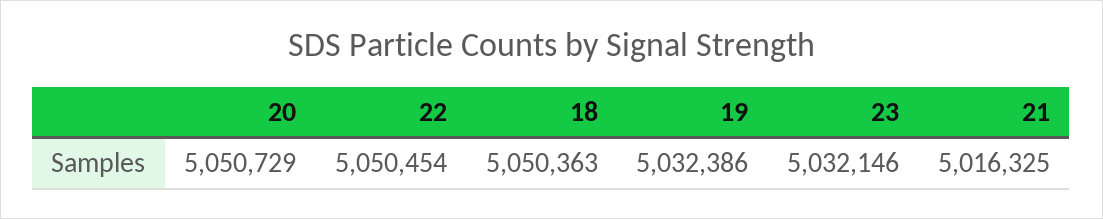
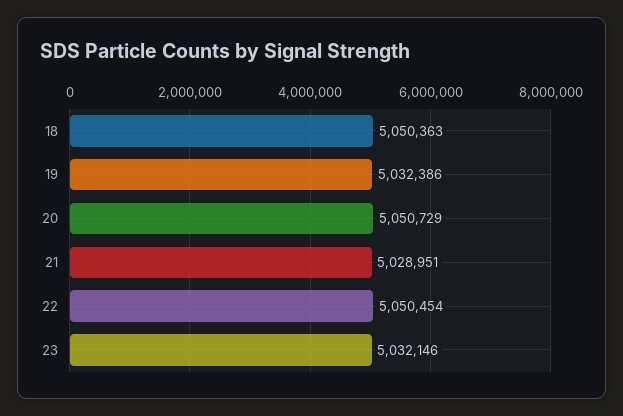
  {
    "20": 5050729,
    "22": 5050454,
    "18": 5050363,
    "19": 5032386,
    "23": 5032146,
-   "21": 5016325
+   "21": 5028951
  }

